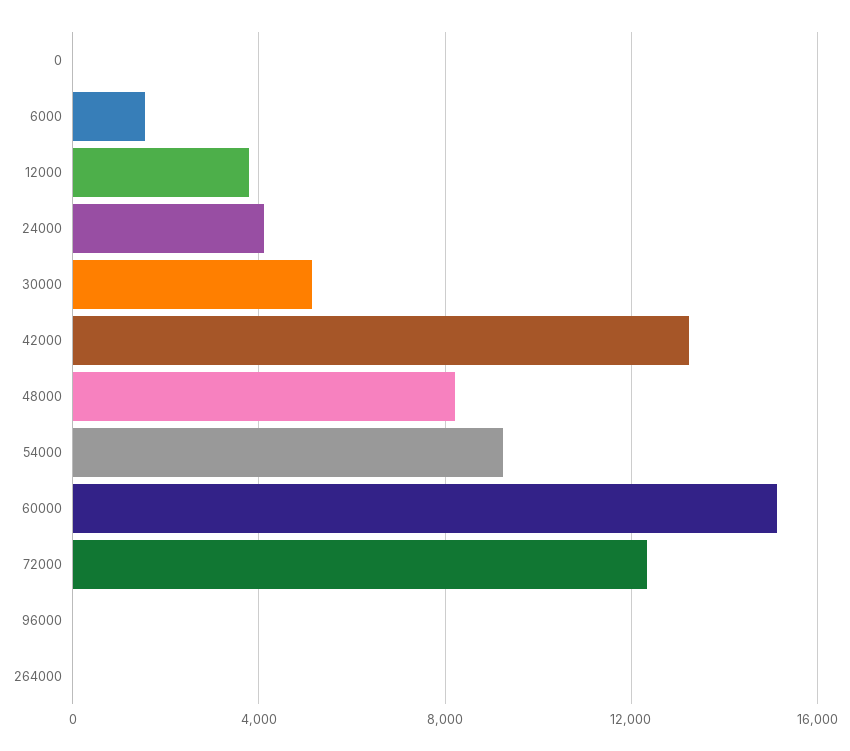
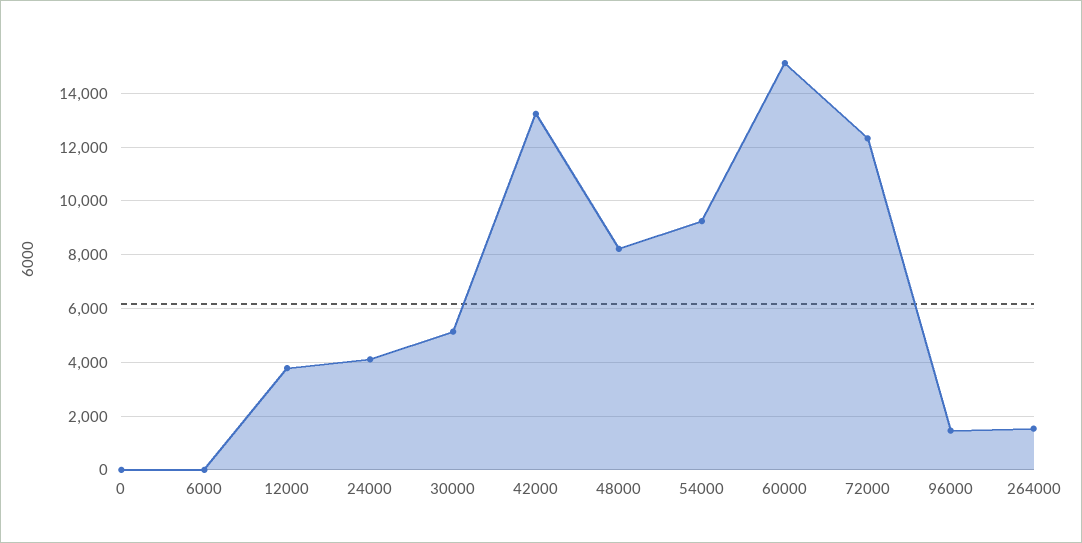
  {
    "0": 0,
-   "6000": 1500,
+   "6000": 0,
    "12000": 3750,
    "24000": 4000,
    "30000": 5250,
    "42000": 13250,
    "48000": 8250,
    "54000": 9250,
    "60000": 15250,
    "72000": 12250,
-   "96000": 0,
+   "96000": 1500,
-   "264000": 0
+   "264000": 1500
  }

